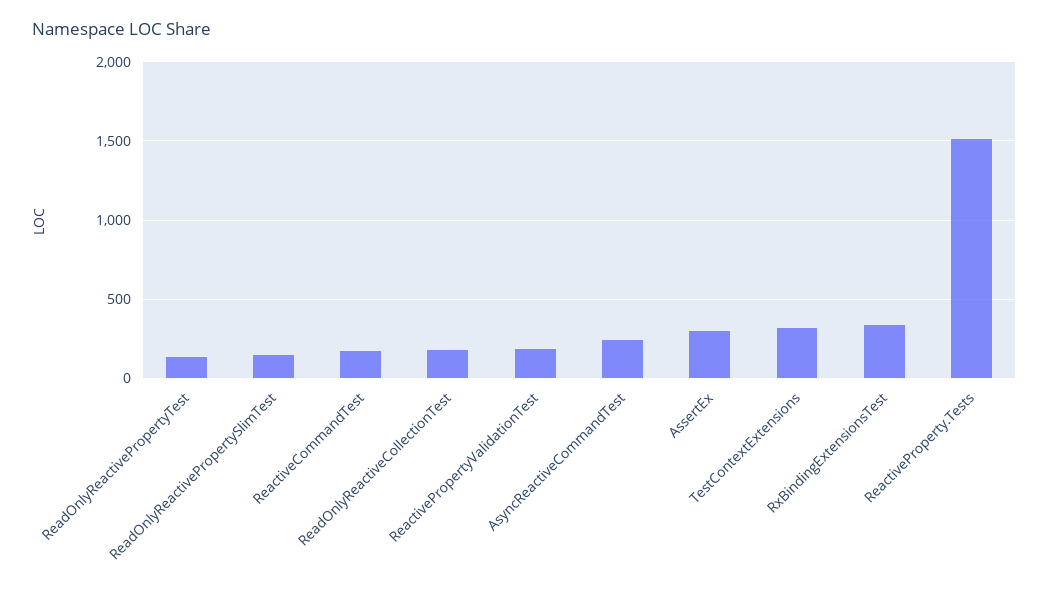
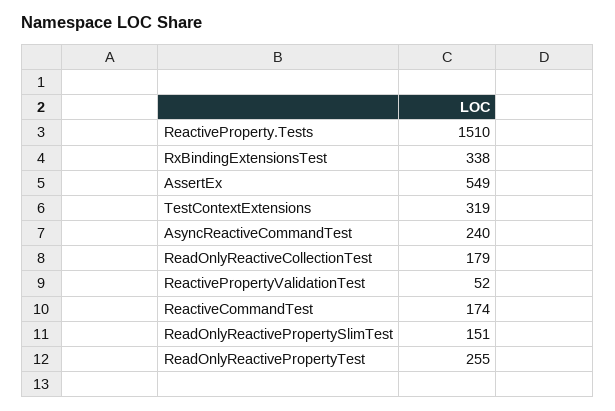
  {
-   "ReadOnlyReactivePropertyTest": 150,
+   "ReadOnlyReactivePropertyTest": 255,
    "ReadOnlyReactivePropertySlimTest": 151,
    "ReactiveCommandTest": 174,
    "ReadOnlyReactiveCollectionTest": 179,
-   "ReactivePropertyValidationTest": 200,
+   "ReactivePropertyValidationTest": 52,
    "AsyncReactiveCommandTest": 240,
-   "AssertEx": 300,
+   "AssertEx": 549,
    "TestContextExtensions": 319,
    "RxBindingExtensionsTest": 338,
    "ReactiveProperty.Tests": 1510
  }

